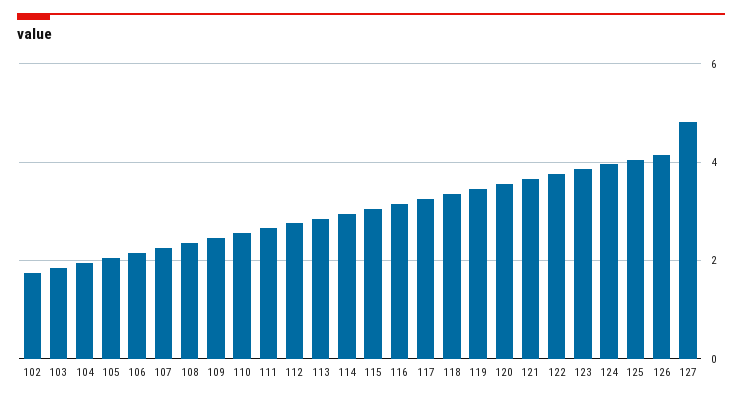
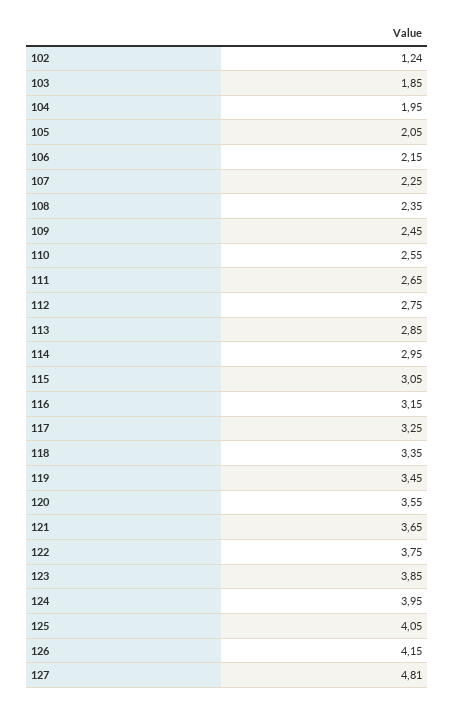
  {
-   "102": 1.8,
+   "102": 1.24,
    "103": 1.85,
    "104": 1.95,
    "105": 2.05,
    "106": 2.15,
    "107": 2.25,
    "108": 2.35,
    "109": 2.45,
    "110": 2.55,
    "111": 2.65,
    "112": 2.75,
    "113": 2.85,
    "114": 2.95,
    "115": 3.05,
    "116": 3.15,
    "117": 3.25,
    "118": 3.35,
    "119": 3.45,
    "120": 3.55,
    "121": 3.65,
    "122": 3.75,
    "123": 3.85,
    "124": 3.95,
    "125": 4.05,
    "126": 4.15,
    "127": 4.81
  }

